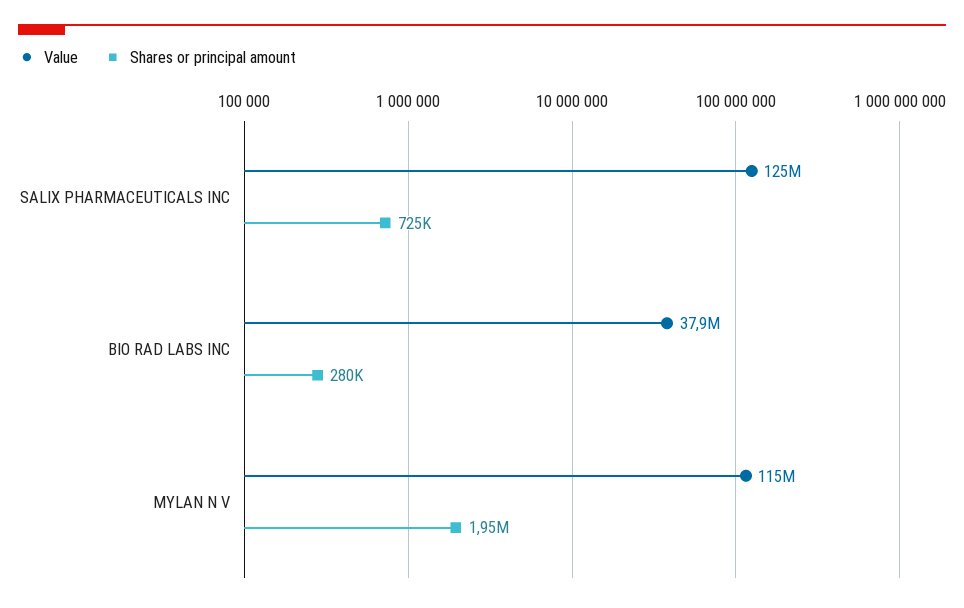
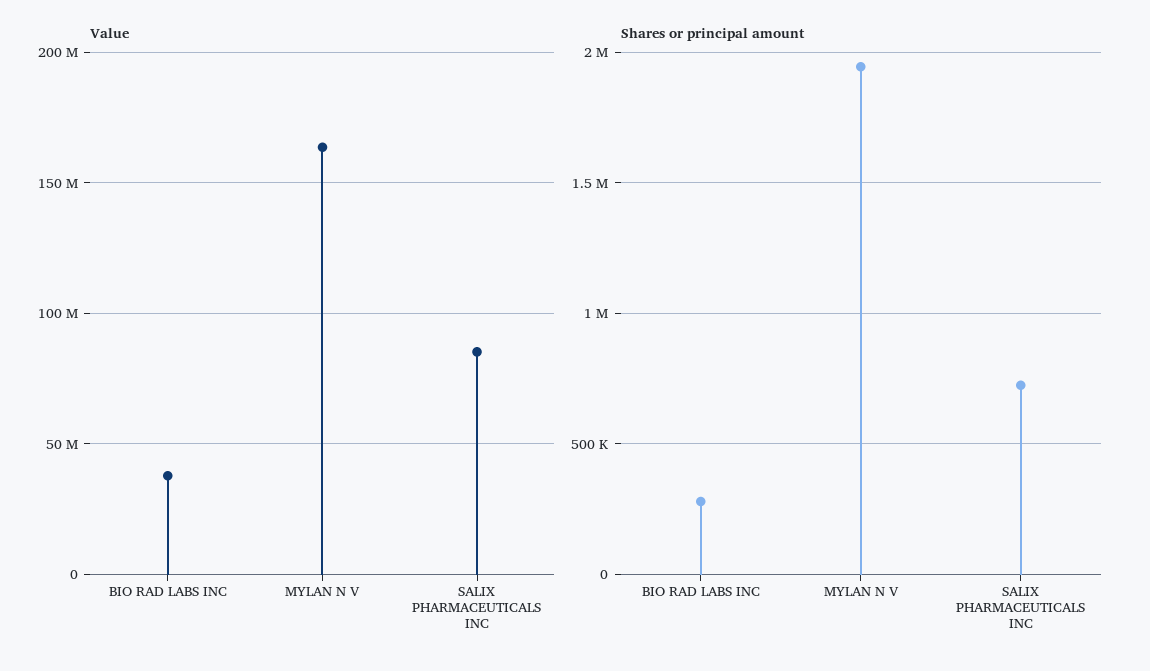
  {
    "Value": {
-     "SALIX PHARMACEUTICALS INC": 125000000,
+     "SALIX PHARMACEUTICALS INC": 85000000,
      "BIO RAD LABS INC": 37900000,
-     "MYLAN N V": 115000000
+     "MYLAN N V": 165000000
    },
    "Shares or principal amount": {
      "SALIX PHARMACEUTICALS INC": 725000,
      "BIO RAD LABS INC": 280000,
      "MYLAN N V": 1950000
    }
  }

